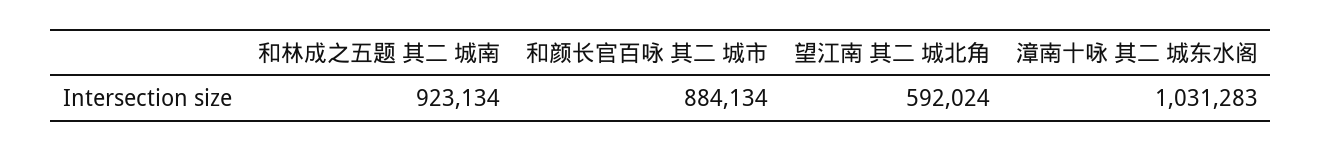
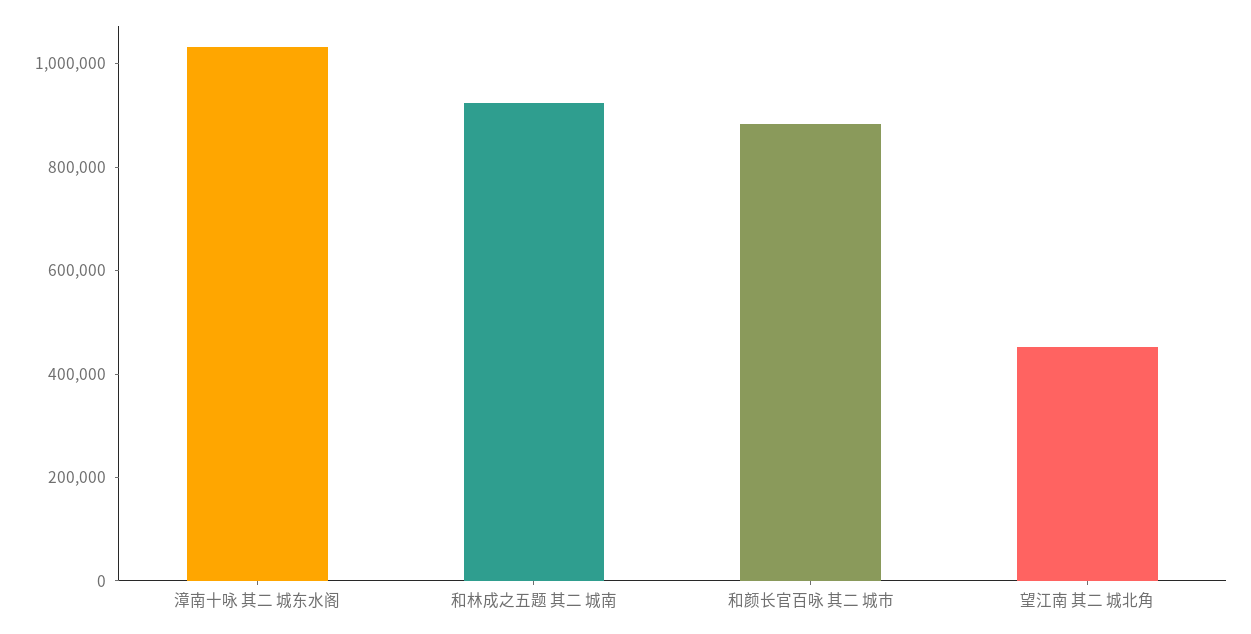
  {
    "和林成之五题 其二 城南": 923134,
    "和颜长官百咏 其二 城市": 884134,
-   "望江南 其二 城北角": 592024,
+   "望江南 其二 城北角": 450000,
    "漳南十咏 其二 城东水阁": 1031283
  }

